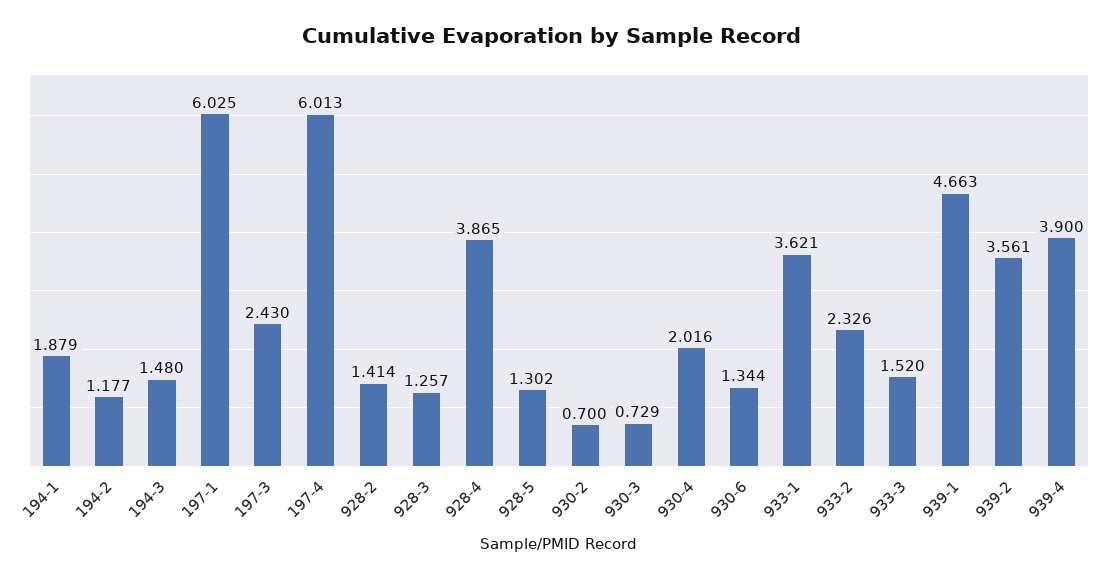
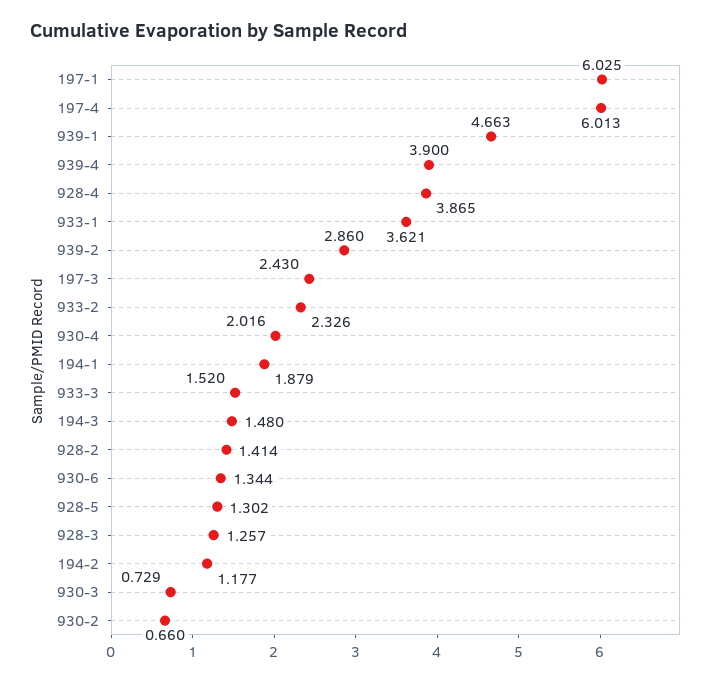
  {
    "194-1": 1.879,
    "194-2": 1.177,
    "194-3": 1.48,
    "197-1": 6.025,
    "197-3": 2.43,
    "197-4": 6.013,
    "928-2": 1.414,
    "928-3": 1.257,
    "928-4": 3.865,
    "928-5": 1.302,
-   "930-2": 0.7,
+   "930-2": 0.66,
    "930-3": 0.729,
    "930-4": 2.016,
    "930-6": 1.344,
    "933-1": 3.621,
    "933-2": 2.326,
    "933-3": 1.52,
    "939-1": 4.663,
-   "939-2": 3.561,
+   "939-2": 2.86,
    "939-4": 3.9
  }

